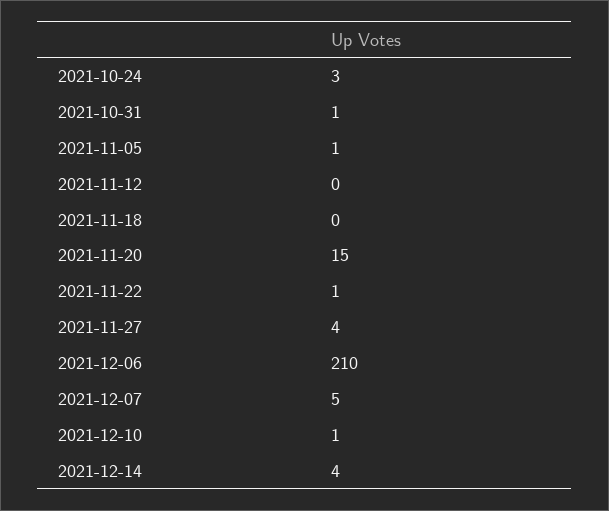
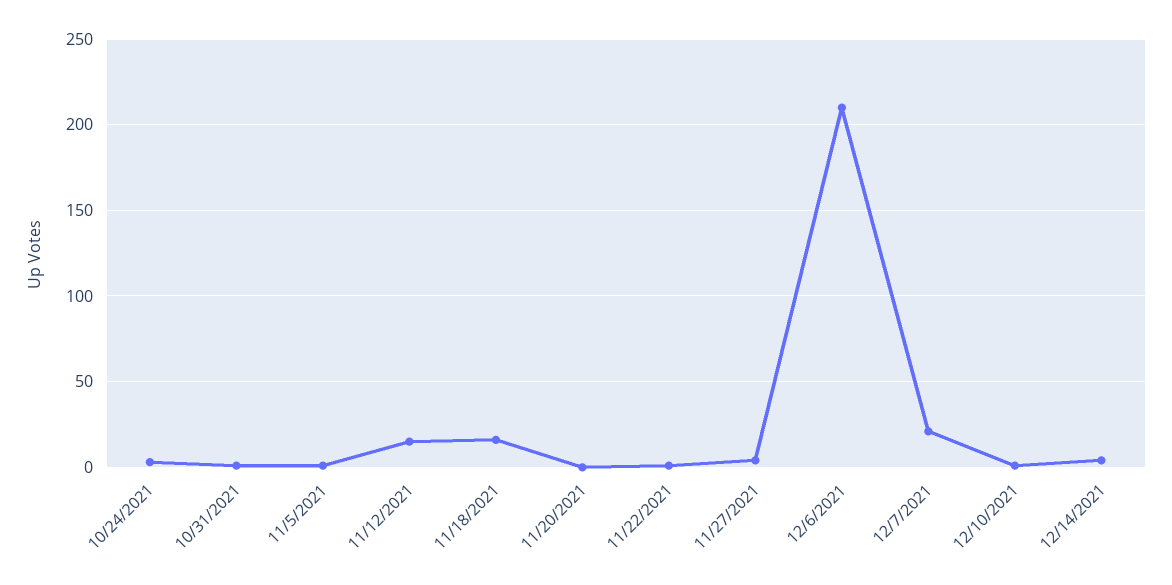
  {
    "2021-10-24": 3,
    "2021-10-31": 1,
    "2021-11-05": 1,
-   "2021-11-12": 0,
+   "2021-11-12": 15,
-   "2021-11-18": 0,
+   "2021-11-18": 15,
-   "2021-11-20": 15,
+   "2021-11-20": 0,
    "2021-11-22": 1,
    "2021-11-27": 4,
    "2021-12-06": 210,
-   "2021-12-07": 5,
+   "2021-12-07": 20,
    "2021-12-10": 1,
    "2021-12-14": 4
  }

